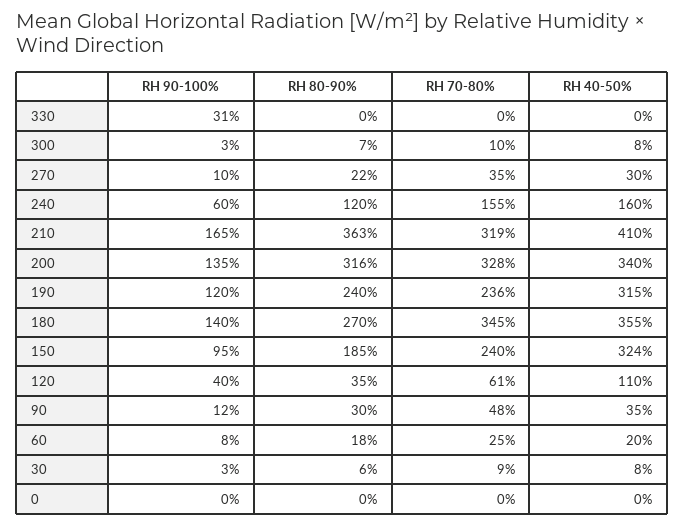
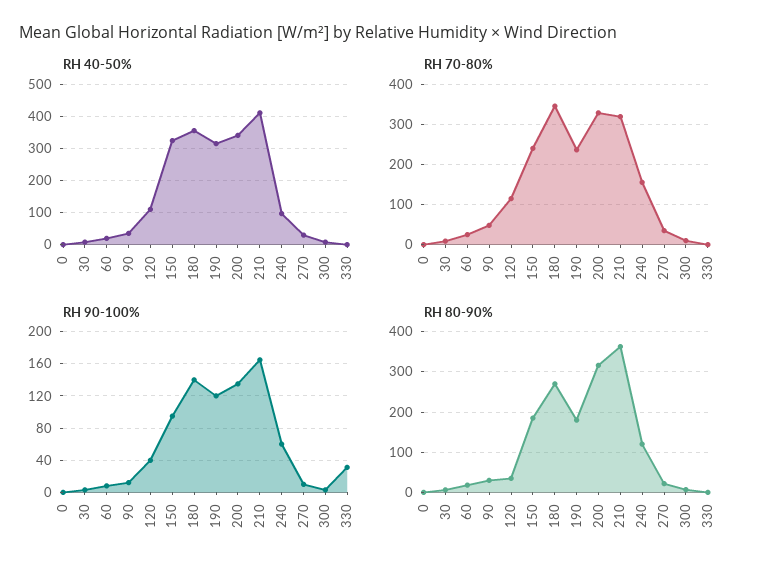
  {
    "RH 90-100%": {
      "330": 31,
      "300": 3,
      "270": 10,
      "240": 60,
      "210": 165,
      "200": 135,
      "190": 120,
      "180": 140,
      "150": 95,
      "120": 40,
      "90": 12,
      "60": 8,
      "30": 3,
      "0": 0
    },
    "RH 80-90%": {
      "330": 0,
      "300": 7,
      "270": 22,
      "240": 120,
      "210": 363,
      "200": 316,
-     "190": 240,
+     "190": 180,
      "180": 270,
      "150": 185,
      "120": 35,
      "90": 30,
      "60": 18,
      "30": 6,
      "0": 0
    },
    "RH 70-80%": {
      "330": 0,
      "300": 10,
      "270": 35,
      "240": 155,
      "210": 319,
      "200": 328,
      "190": 236,
      "180": 345,
      "150": 240,
-     "120": 61,
+     "120": 120,
      "90": 48,
      "60": 25,
      "30": 9,
      "0": 0
    },
    "RH 40-50%": {
      "330": 0,
      "300": 8,
      "270": 30,
-     "240": 160,
+     "240": 100,
      "210": 410,
      "200": 340,
      "190": 315,
      "180": 355,
      "150": 324,
      "120": 110,
      "90": 35,
      "60": 20,
      "30": 8,
      "0": 0
    }
  }

